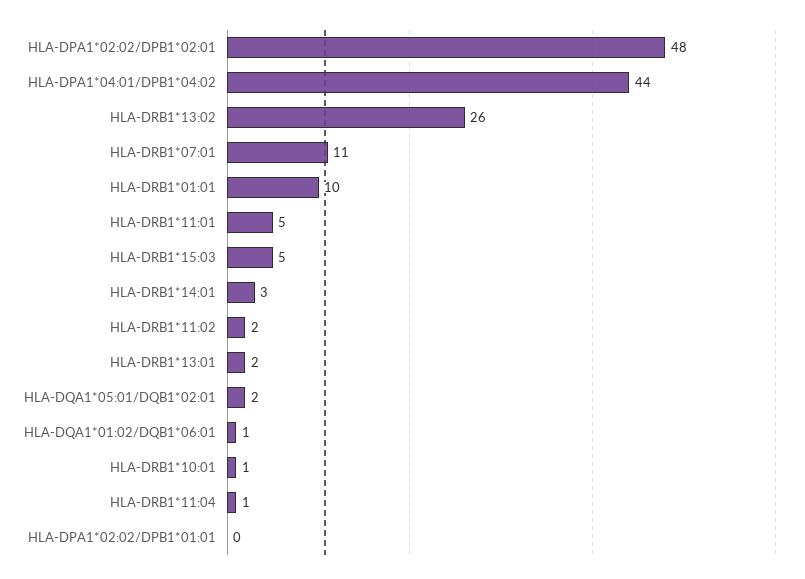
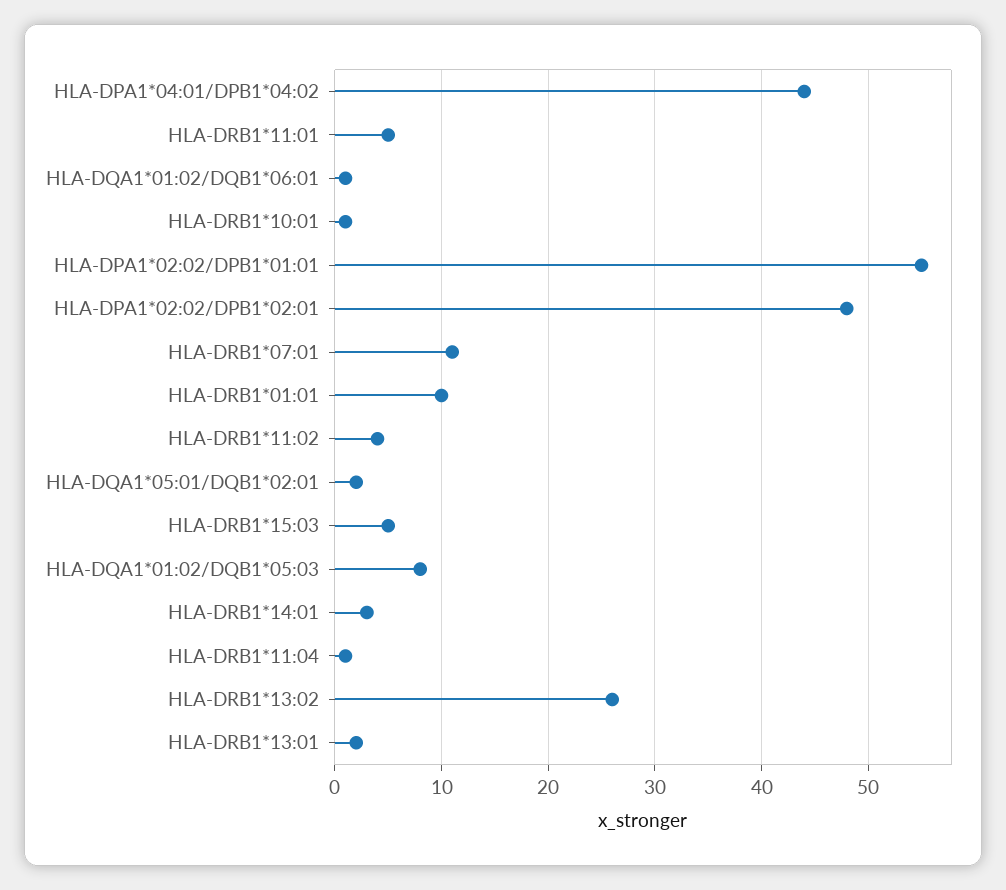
  {
    "HLA-DPA1*02:02/DPB1*02:01": 48,
    "HLA-DPA1*04:01/DPB1*04:02": 44,
    "HLA-DRB1*13:02": 26,
    "HLA-DRB1*07:01": 11,
    "HLA-DRB1*01:01": 10,
    "HLA-DRB1*11:01": 5,
    "HLA-DRB1*15:03": 5,
    "HLA-DRB1*14:01": 3,
-   "HLA-DRB1*11:02": 2,
+   "HLA-DRB1*11:02": 4,
    "HLA-DRB1*13:01": 2,
    "HLA-DQA1*05:01/DQB1*02:01": 2,
    "HLA-DQA1*01:02/DQB1*06:01": 1,
    "HLA-DRB1*10:01": 1,
    "HLA-DRB1*11:04": 1,
-   "HLA-DPA1*02:02/DPB1*01:01": 0
+   "HLA-DPA1*02:02/DPB1*01:01": 55,
+   "HLA-DQA1*01:02/DQB1*05:03": 8
  }

